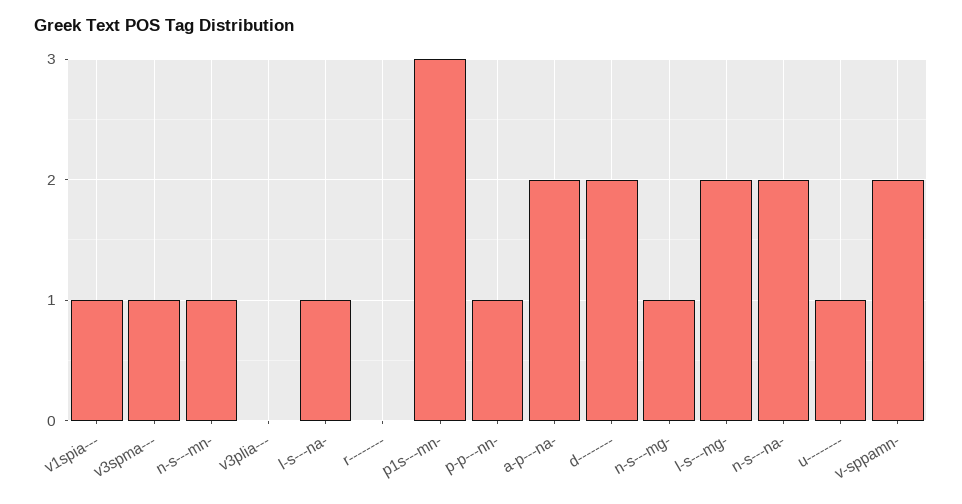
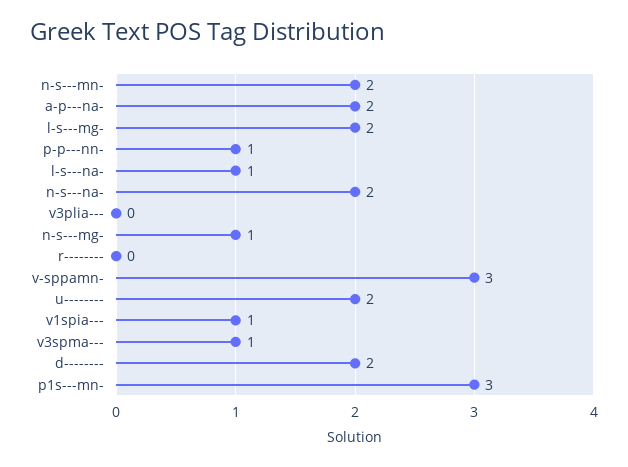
  {
    "v1spia---": 1,
    "v3spma---": 1,
-   "n-s---mn-": 1,
+   "n-s---mn-": 2,
    "v3plia---": 0,
    "l-s---na-": 1,
    "r--------": 0,
    "p1s---mn-": 3,
    "p-p---nn-": 1,
    "a-p---na-": 2,
    "d--------": 2,
    "n-s---mg-": 1,
    "l-s---mg-": 2,
    "n-s---na-": 2,
-   "u--------": 1,
+   "u--------": 2,
-   "v-sppamn-": 2
+   "v-sppamn-": 3
  }

